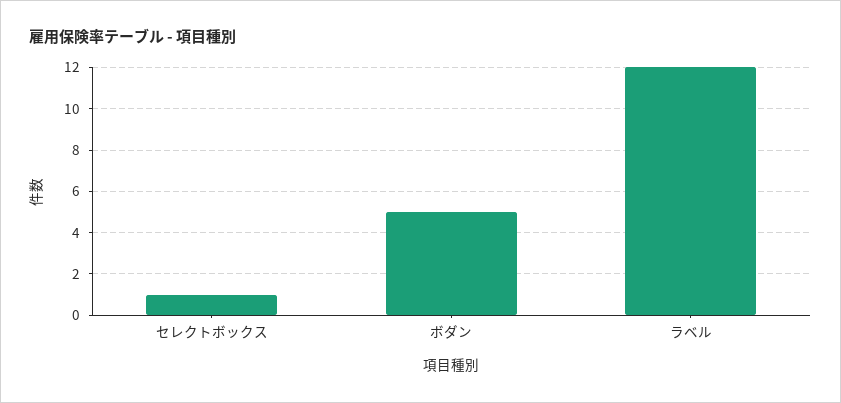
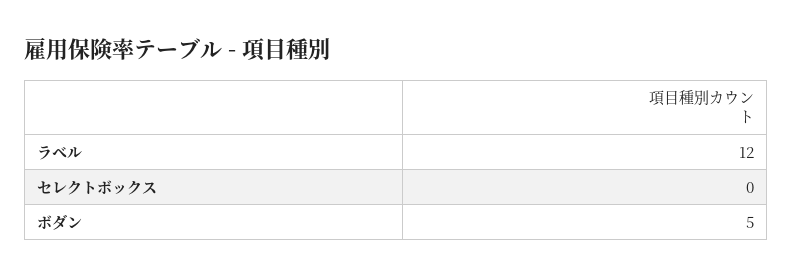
  {
-   "セレクトボックス": 1,
+   "セレクトボックス": 0,
    "ボダン": 5,
    "ラベル": 12
  }

